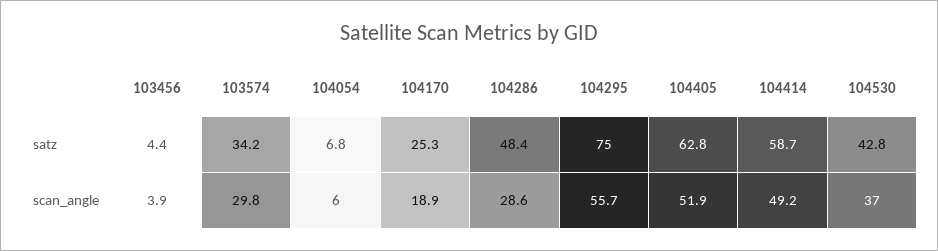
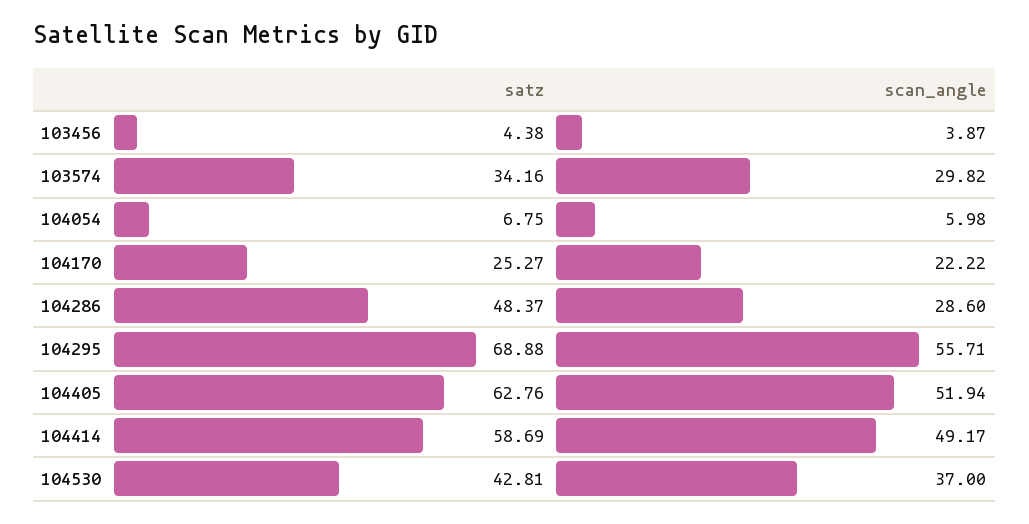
  {
    "103456": {
      "satz": 4.38,
      "scan_angle": 3.87
    },
    "103574": {
      "satz": 34.16,
      "scan_angle": 29.82
    },
    "104054": {
      "satz": 6.75,
      "scan_angle": 5.98
    },
    "104170": {
      "satz": 25.27,
-     "scan_angle": 18.9
+     "scan_angle": 22.22
    },
    "104286": {
      "satz": 48.37,
      "scan_angle": 28.6
    },
    "104295": {
-     "satz": 75,
+     "satz": 68.88,
      "scan_angle": 55.71
    },
    "104405": {
      "satz": 62.76,
      "scan_angle": 51.94
    },
    "104414": {
      "satz": 58.69,
      "scan_angle": 49.17
    },
    "104530": {
      "satz": 42.81,
      "scan_angle": 37
    }
  }

